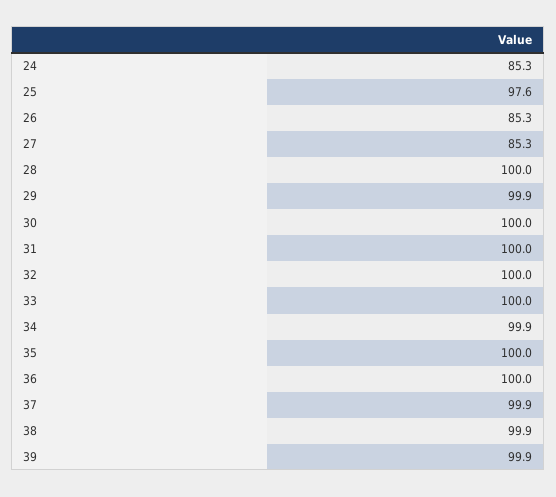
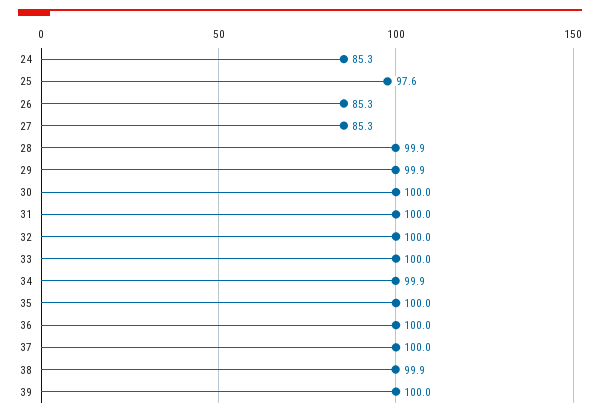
  {
    "24": 85.3,
    "25": 97.6,
    "26": 85.3,
    "27": 85.3,
-   "28": 100,
+   "28": 99.9,
    "29": 99.9,
    "30": 100,
    "31": 100,
    "32": 100,
    "33": 100,
    "34": 99.9,
    "35": 100,
    "36": 100,
-   "37": 99.9,
+   "37": 100,
    "38": 99.9,
-   "39": 99.9
+   "39": 100
  }

